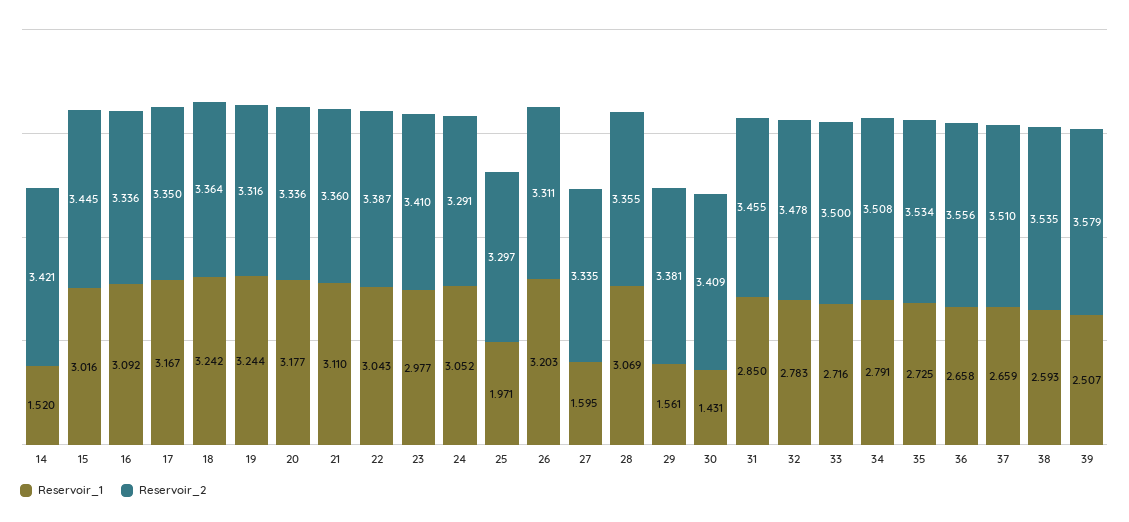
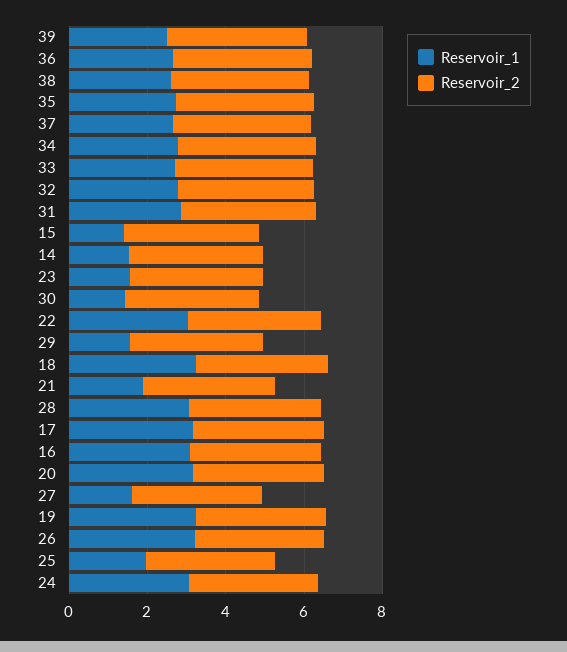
  {
    "Reservoir_1": {
      "14": 1.52,
-     "15": 3.016,
+     "15": 1.5,
      "16": 3.092,
      "17": 3.167,
      "18": 3.242,
      "19": 3.244,
      "20": 3.177,
-     "21": 3.11,
+     "21": 2,
      "22": 3.043,
-     "23": 2.977,
+     "23": 1.5,
      "24": 3.052,
      "25": 1.971,
      "26": 3.203,
      "27": 1.595,
      "28": 3.069,
      "29": 1.561,
      "30": 1.431,
      "31": 2.85,
      "32": 2.783,
      "33": 2.716,
      "34": 2.791,
      "35": 2.725,
      "36": 2.658,
      "37": 2.659,
      "38": 2.593,
      "39": 2.507
    },
    "Reservoir_2": {
      "14": 3.421,
      "15": 3.445,
      "16": 3.336,
      "17": 3.35,
      "18": 3.364,
      "19": 3.316,
      "20": 3.336,
      "21": 3.36,
      "22": 3.387,
      "23": 3.41,
      "24": 3.291,
      "25": 3.297,
      "26": 3.311,
      "27": 3.335,
      "28": 3.355,
      "29": 3.381,
      "30": 3.409,
      "31": 3.455,
      "32": 3.478,
      "33": 3.5,
      "34": 3.508,
      "35": 3.534,
      "36": 3.556,
      "37": 3.51,
      "38": 3.535,
      "39": 3.579
    }
  }

